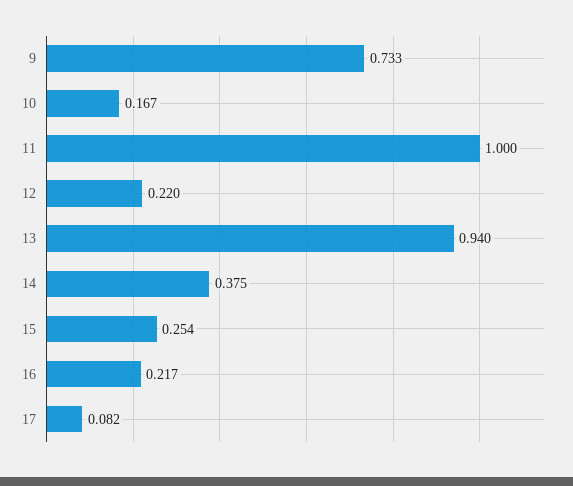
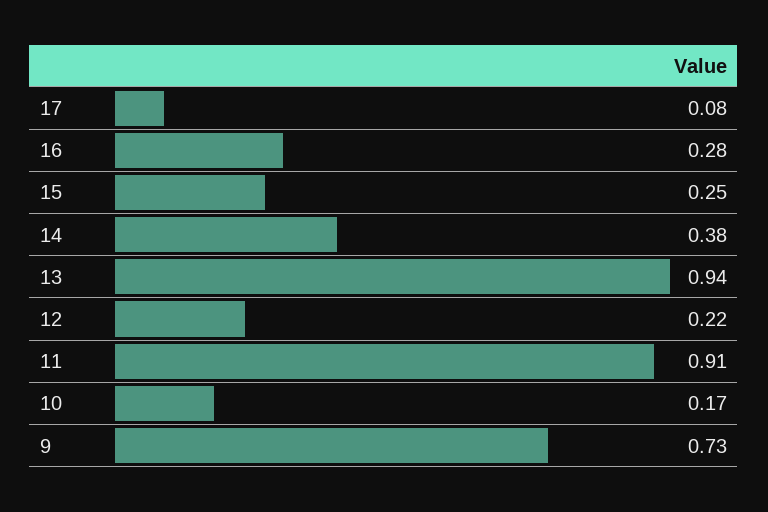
  {
    "9": 0.733,
    "10": 0.167,
-   "11": 1,
+   "11": 0.91,
    "12": 0.22,
    "13": 0.94,
    "14": 0.375,
    "15": 0.254,
-   "16": 0.217,
+   "16": 0.28,
    "17": 0.082
  }

